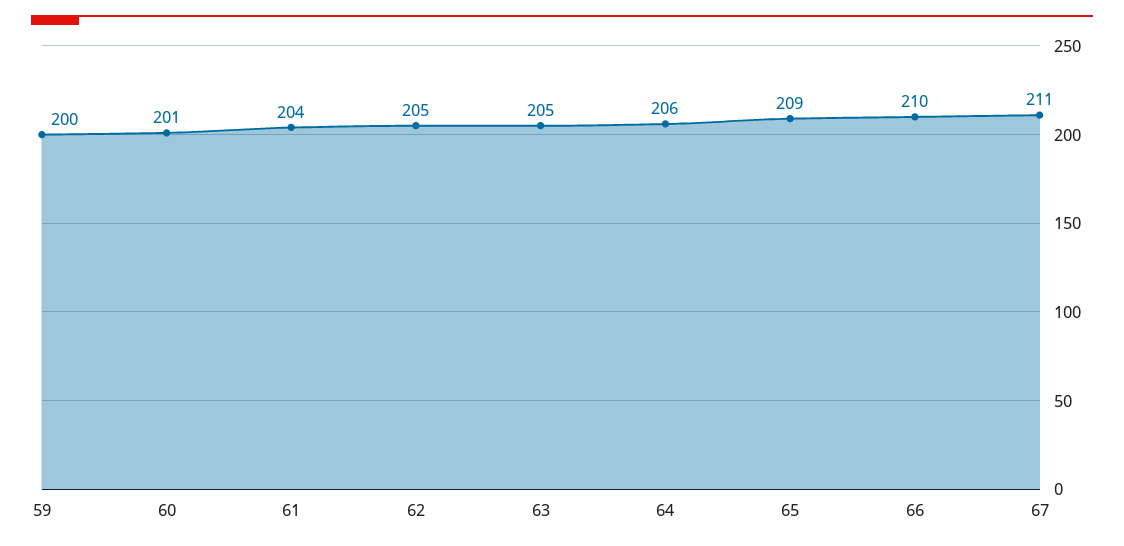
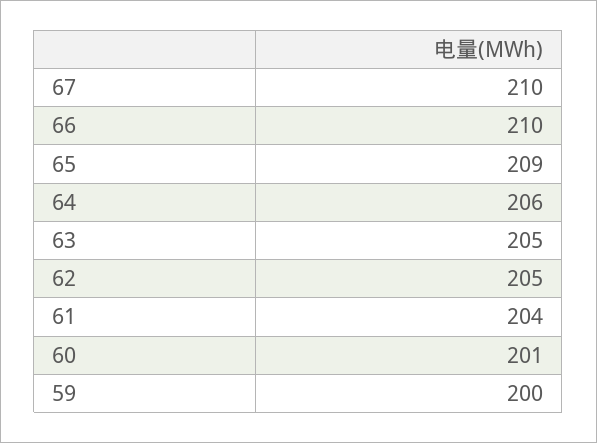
  {
    "59": 200,
    "60": 201,
    "61": 204,
    "62": 205,
    "63": 205,
    "64": 206,
    "65": 209,
    "66": 210,
-   "67": 211
+   "67": 210
  }

